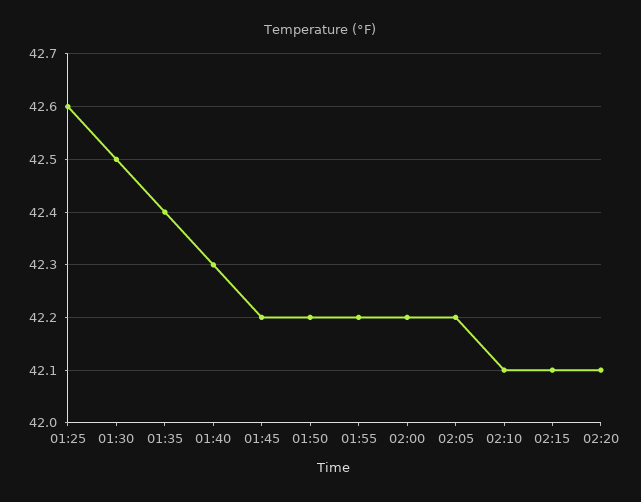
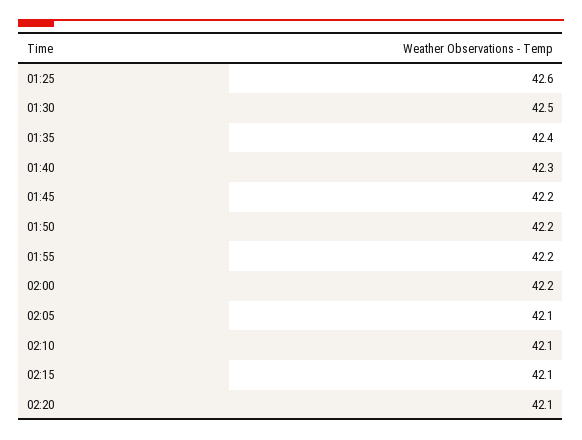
  {
    "01:25": 42.6,
    "01:30": 42.5,
    "01:35": 42.4,
    "01:40": 42.3,
    "01:45": 42.2,
    "01:50": 42.2,
    "01:55": 42.2,
    "02:00": 42.2,
-   "02:05": 42.2,
+   "02:05": 42.1,
    "02:10": 42.1,
    "02:15": 42.1,
    "02:20": 42.1
  }

